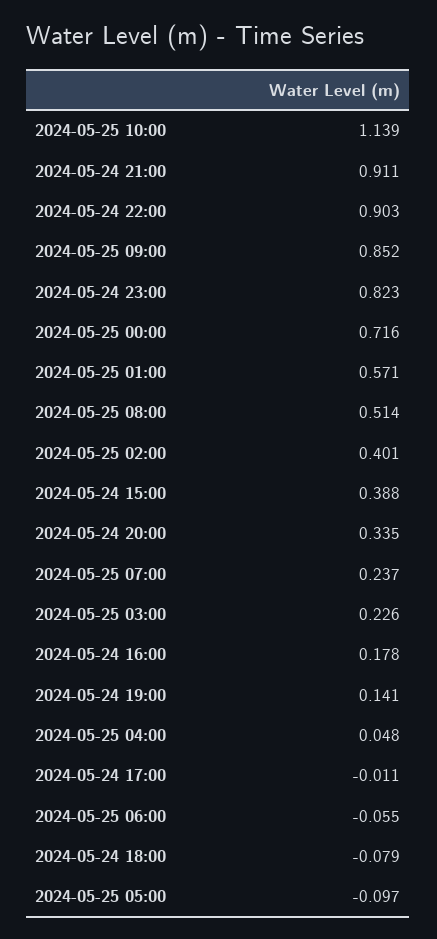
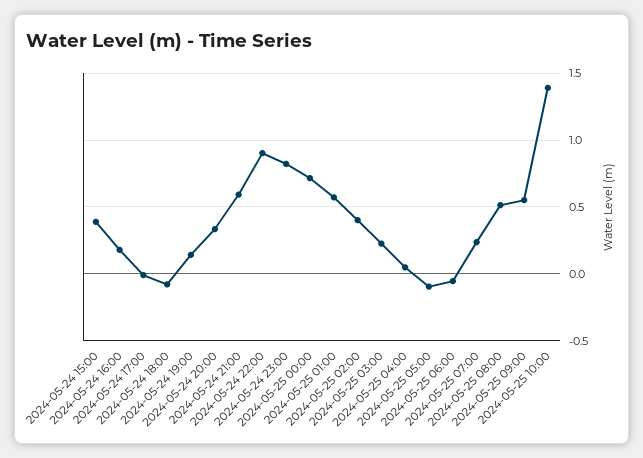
  {
-   "2024-05-25 10:00": 1.139,
+   "2024-05-25 10:00": 1.4,
-   "2024-05-24 21:00": 0.911,
+   "2024-05-24 21:00": 0.6,
    "2024-05-24 22:00": 0.903,
-   "2024-05-25 09:00": 0.852,
+   "2024-05-25 09:00": 0.55,
    "2024-05-24 23:00": 0.823,
    "2024-05-25 00:00": 0.716,
    "2024-05-25 01:00": 0.571,
    "2024-05-25 08:00": 0.514,
    "2024-05-25 02:00": 0.401,
    "2024-05-24 15:00": 0.388,
    "2024-05-24 20:00": 0.335,
    "2024-05-25 07:00": 0.237,
    "2024-05-25 03:00": 0.226,
    "2024-05-24 16:00": 0.178,
    "2024-05-24 19:00": 0.141,
    "2024-05-25 04:00": 0.048,
    "2024-05-24 17:00": -0.011,
    "2024-05-25 06:00": -0.055,
    "2024-05-24 18:00": -0.079,
    "2024-05-25 05:00": -0.097
  }

